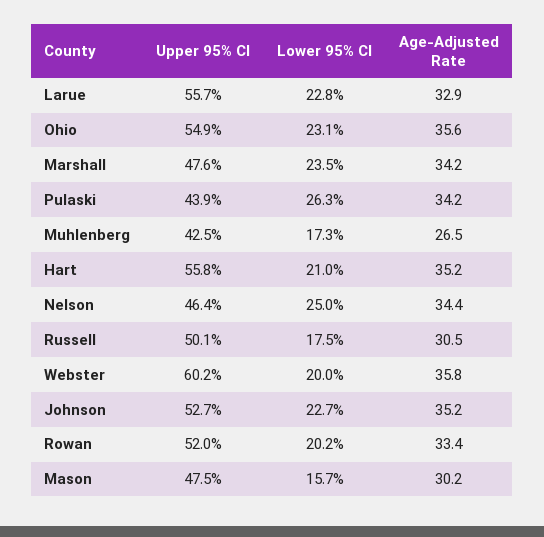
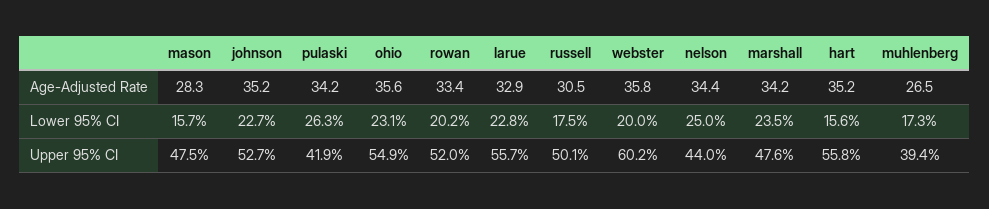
  {
    "Upper 95% CI": {
      "Larue": 55.7,
      "Ohio": 54.9,
      "Marshall": 47.6,
-     "Pulaski": 43.9,
+     "Pulaski": 41.9,
-     "Muhlenberg": 42.5,
+     "Muhlenberg": 39.4,
      "Hart": 55.8,
-     "Nelson": 46.4,
+     "Nelson": 44,
      "Russell": 50.1,
      "Webster": 60.2,
      "Johnson": 52.7,
      "Rowan": 52,
      "Mason": 47.5
    },
    "Lower 95% CI": {
      "Larue": 22.8,
      "Ohio": 23.1,
      "Marshall": 23.5,
      "Pulaski": 26.3,
      "Muhlenberg": 17.3,
-     "Hart": 21,
+     "Hart": 15.6,
      "Nelson": 25,
      "Russell": 17.5,
      "Webster": 20,
      "Johnson": 22.7,
      "Rowan": 20.2,
      "Mason": 15.7
    },
    "Age-Adjusted Rate": {
      "Larue": 32.9,
      "Ohio": 35.6,
      "Marshall": 34.2,
      "Pulaski": 34.2,
      "Muhlenberg": 26.5,
      "Hart": 35.2,
      "Nelson": 34.4,
      "Russell": 30.5,
      "Webster": 35.8,
      "Johnson": 35.2,
      "Rowan": 33.4,
-     "Mason": 30.2
+     "Mason": 28.3
    }
  }

